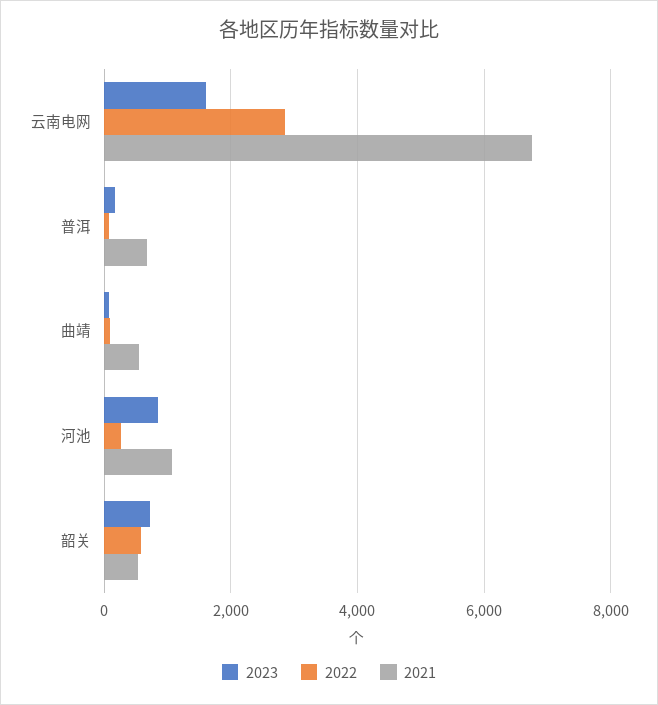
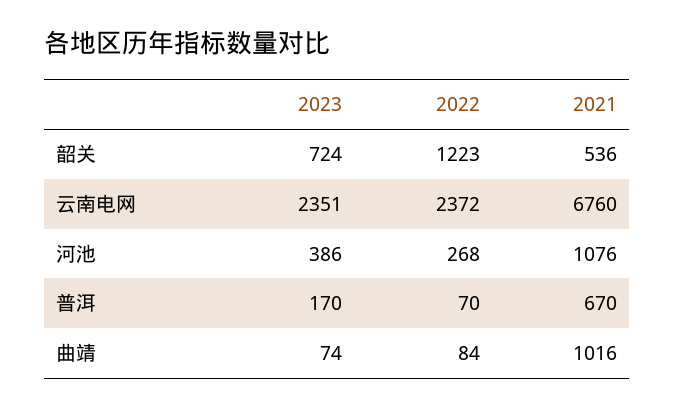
  {
    "2023": {
-     "云南电网": 1600,
+     "云南电网": 2351,
      "普洱": 170,
      "曲靖": 74,
-     "河池": 800,
+     "河池": 386,
      "韶关": 724
    },
    "2022": {
-     "云南电网": 2800,
+     "云南电网": 2372,
      "普洱": 70,
      "曲靖": 84,
      "河池": 268,
-     "韶关": 600
+     "韶关": 1223
    },
    "2021": {
      "云南电网": 6760,
      "普洱": 670,
-     "曲靖": 600,
+     "曲靖": 1016,
      "河池": 1076,
      "韶关": 536
    }
  }

